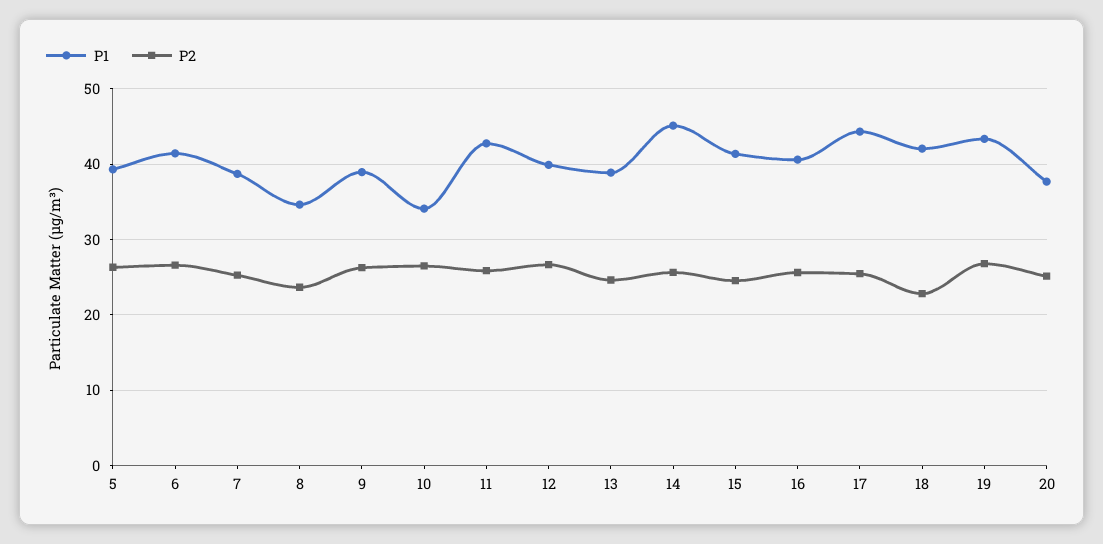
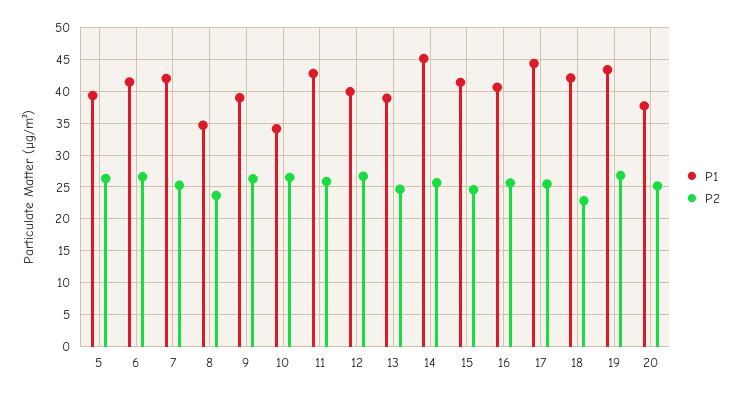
  {
    "P1": {
      "5": 39,
      "6": 41,
-     "7": 39,
+     "7": 42,
      "8": 35,
      "9": 39,
      "10": 34,
      "11": 43,
      "12": 40,
      "13": 39,
      "14": 45,
      "15": 41,
      "16": 41,
      "17": 44,
      "18": 42,
      "19": 43,
      "20": 38
    },
    "P2": {
      "5": 26,
      "6": 27,
      "7": 25,
      "8": 24,
      "9": 26,
      "10": 27,
      "11": 26,
      "12": 27,
      "13": 25,
      "14": 26,
      "15": 25,
      "16": 26,
      "17": 25,
      "18": 23,
      "19": 27,
      "20": 25
    }
  }

